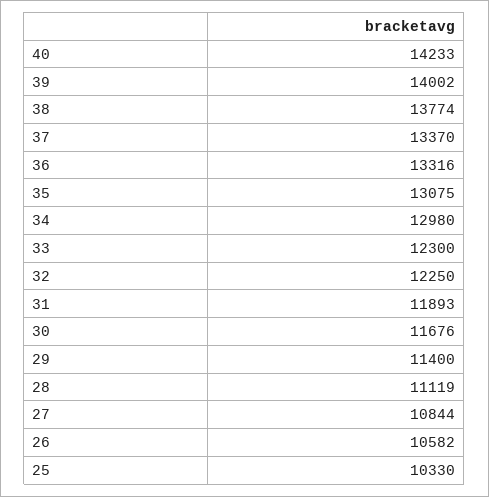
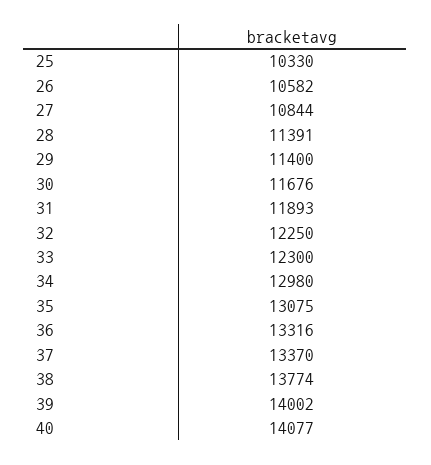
  {
-   "40": 14233,
+   "40": 14077,
    "39": 14002,
    "38": 13774,
    "37": 13370,
    "36": 13316,
    "35": 13075,
    "34": 12980,
    "33": 12300,
    "32": 12250,
    "31": 11893,
    "30": 11676,
    "29": 11400,
-   "28": 11119,
+   "28": 11391,
    "27": 10844,
    "26": 10582,
    "25": 10330
  }

